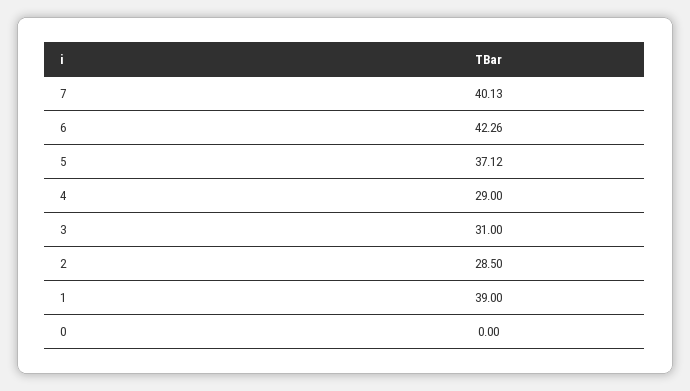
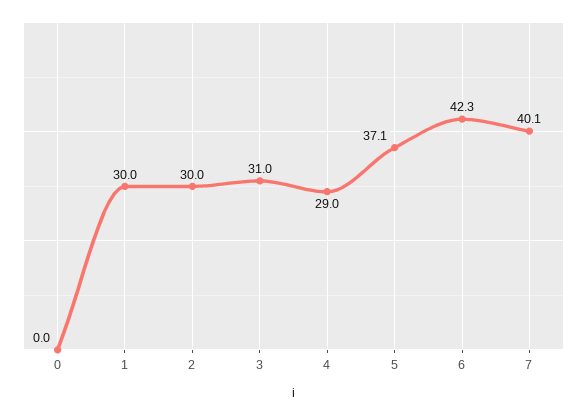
  {
    "7": 40.13,
    "6": 42.26,
    "5": 37.12,
    "4": 29,
    "3": 31,
-   "2": 28.5,
+   "2": 30,
-   "1": 39,
+   "1": 30,
    "0": 0
  }

